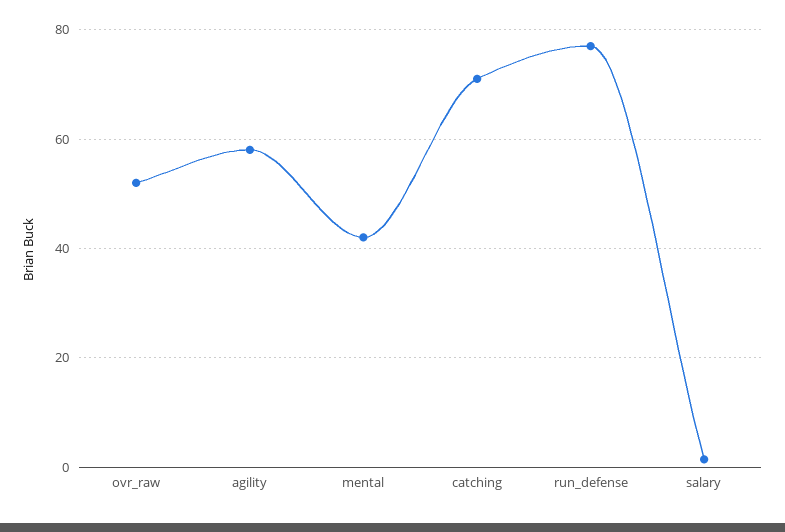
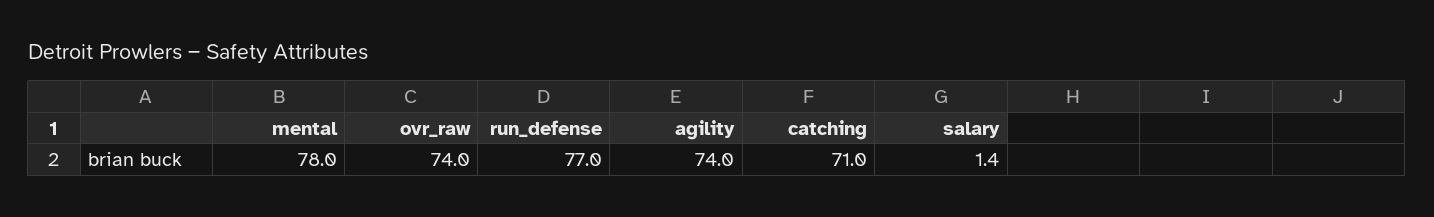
  {
-   "ovr_raw": 52,
+   "ovr_raw": 74,
-   "agility": 58,
+   "agility": 74,
-   "mental": 42,
+   "mental": 78,
    "catching": 71,
    "run_defense": 77,
    "salary": 1.4
  }

